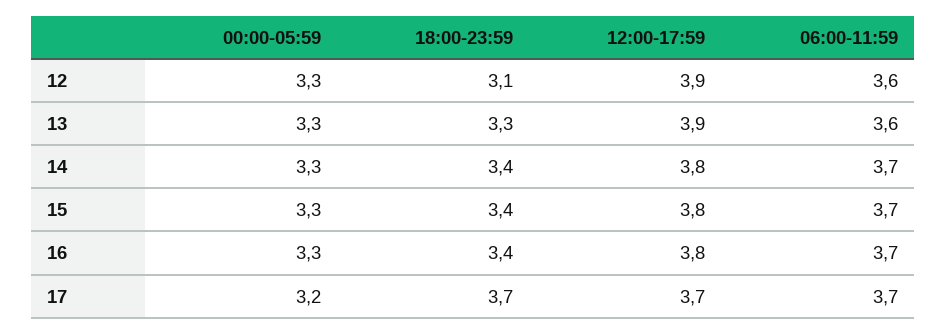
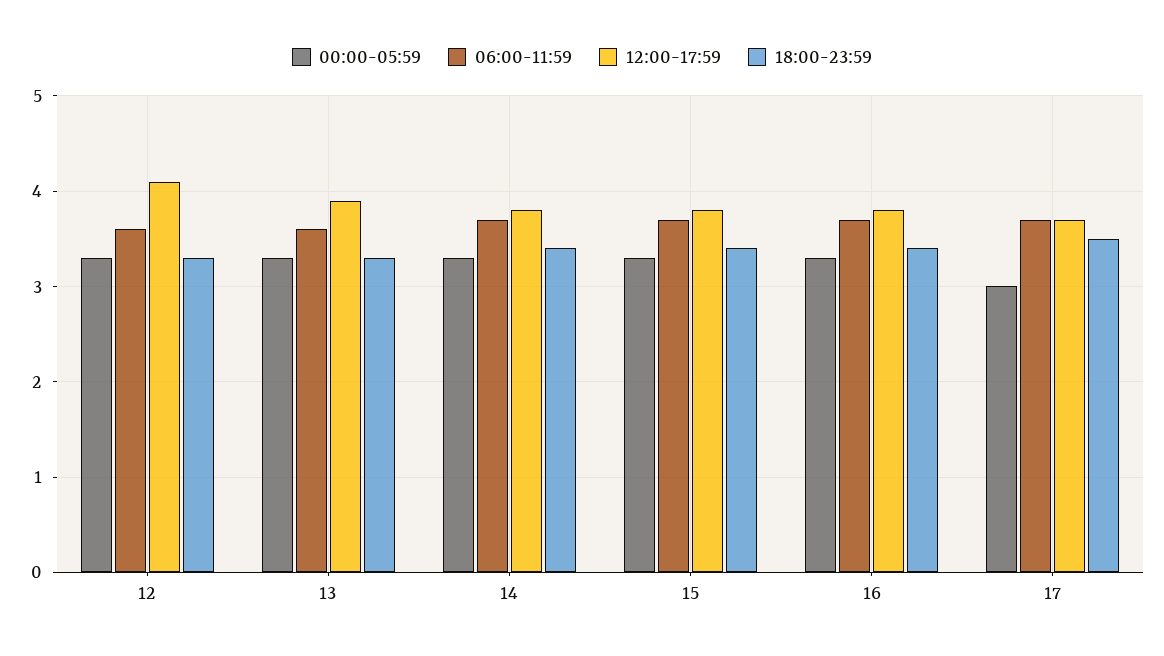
  {
    "00:00-05:59": {
      "12": 3.3,
      "13": 3.3,
      "14": 3.3,
      "15": 3.3,
      "16": 3.3,
-     "17": 3.2
+     "17": 3
    },
    "18:00-23:59": {
-     "12": 3.1,
+     "12": 3.3,
      "13": 3.3,
      "14": 3.4,
      "15": 3.4,
      "16": 3.4,
-     "17": 3.7
+     "17": 3.5
    },
    "12:00-17:59": {
-     "12": 3.9,
+     "12": 4.1,
      "13": 3.9,
      "14": 3.8,
      "15": 3.8,
      "16": 3.8,
      "17": 3.7
    },
    "06:00-11:59": {
      "12": 3.6,
      "13": 3.6,
      "14": 3.7,
      "15": 3.7,
      "16": 3.7,
      "17": 3.7
    }
  }

